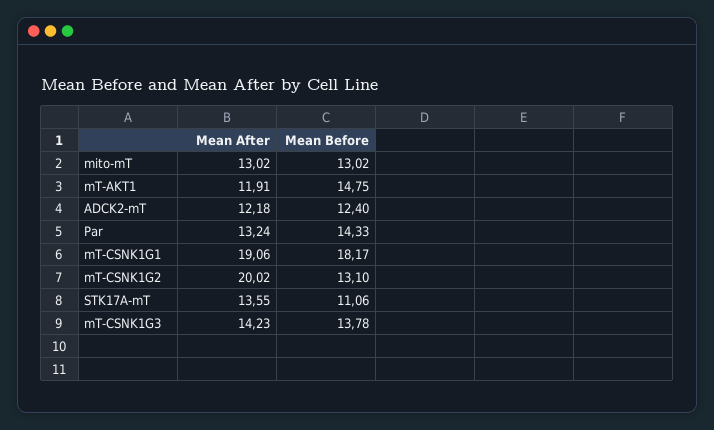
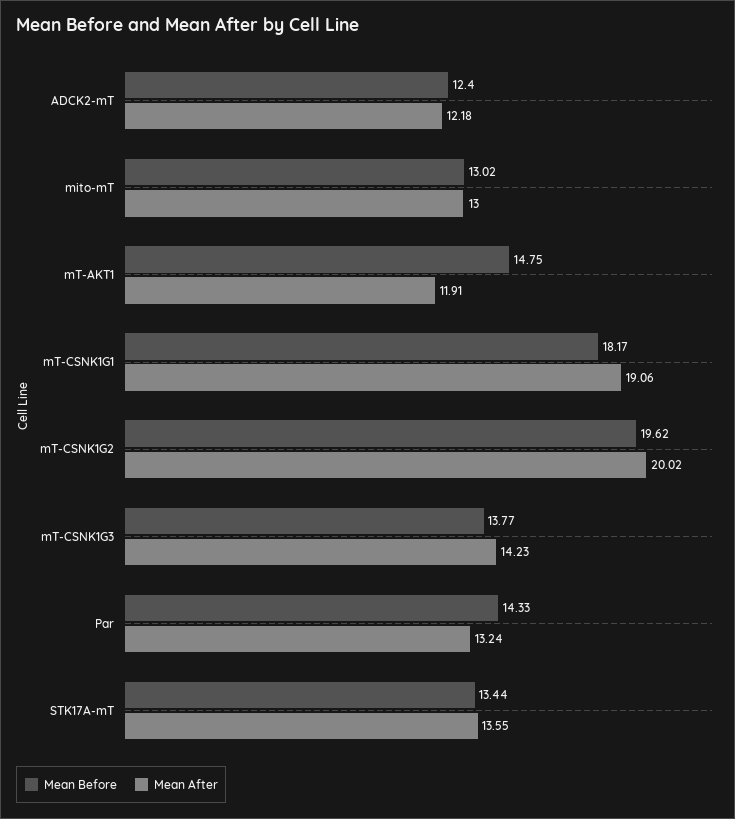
  {
    "Mean After": {
-     "mito-mT": 13.02,
+     "mito-mT": 13,
      "mT-AKT1": 11.91,
      "ADCK2-mT": 12.18,
      "Par": 13.24,
      "mT-CSNK1G1": 19.06,
      "mT-CSNK1G2": 20.02,
      "STK17A-mT": 13.55,
      "mT-CSNK1G3": 14.23
    },
    "Mean Before": {
      "mito-mT": 13.02,
      "mT-AKT1": 14.75,
      "ADCK2-mT": 12.4,
      "Par": 14.33,
      "mT-CSNK1G1": 18.17,
-     "mT-CSNK1G2": 13.1,
+     "mT-CSNK1G2": 19.62,
-     "STK17A-mT": 11.06,
+     "STK17A-mT": 13.44,
-     "mT-CSNK1G3": 13.78
+     "mT-CSNK1G3": 13.77
    }
  }

